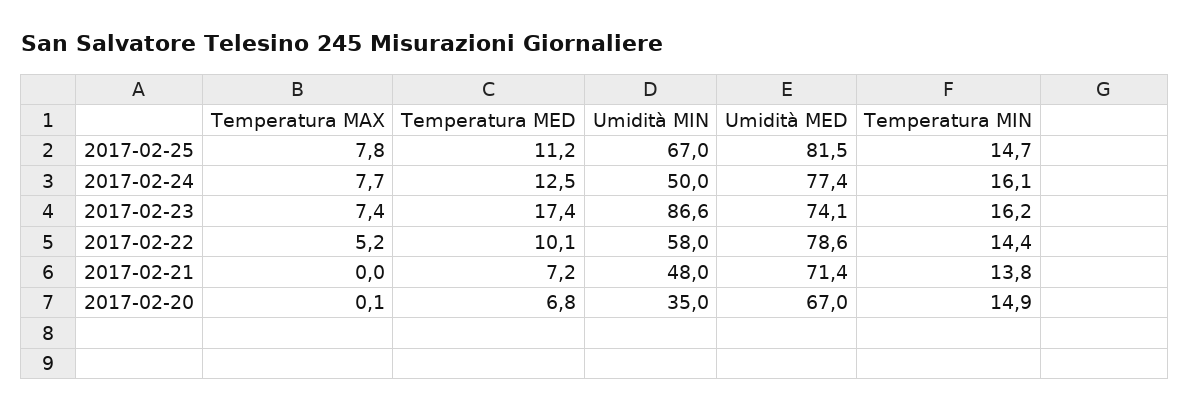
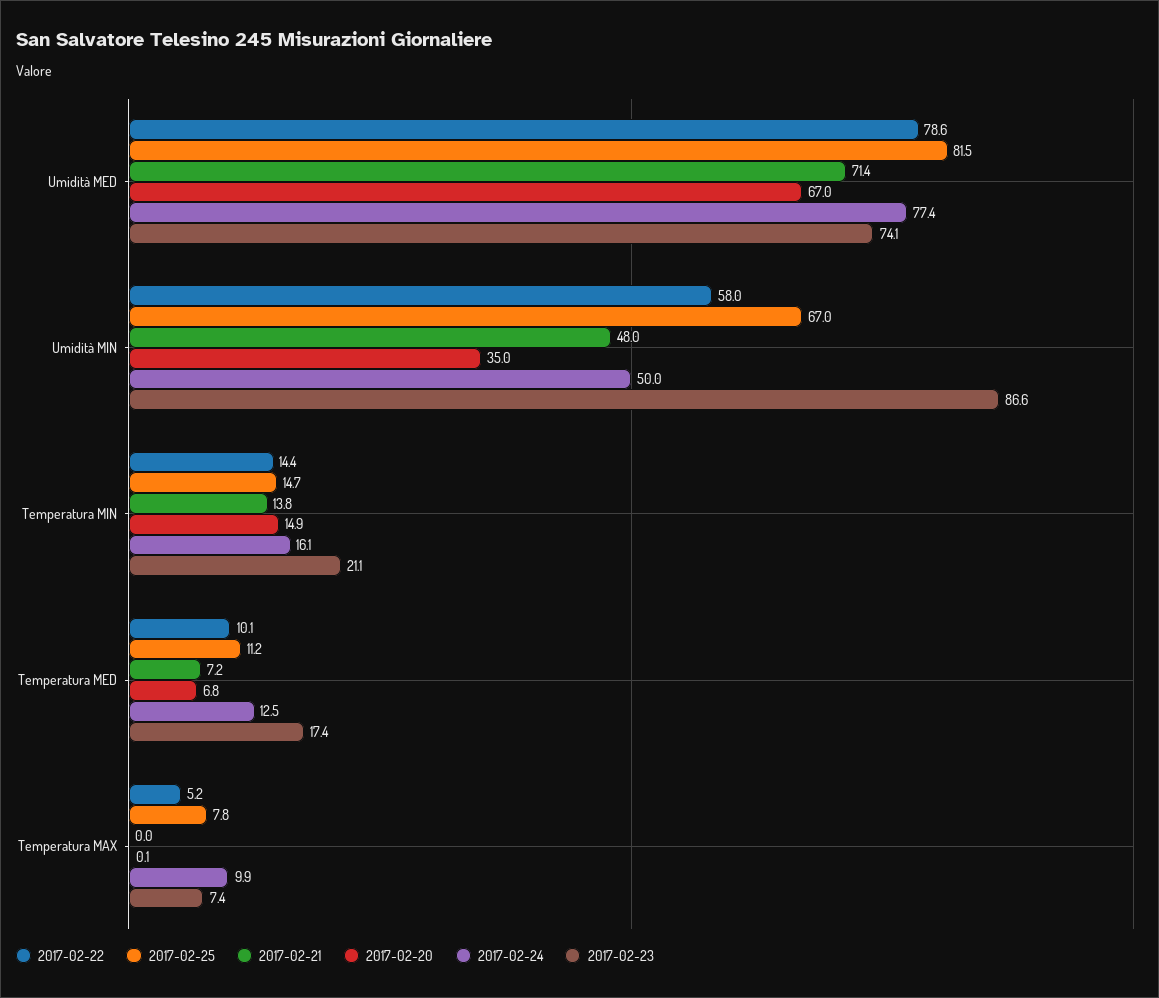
  {
    "2017-02-25": {
      "Temperatura MAX": 7.8,
      "Temperatura MED": 11.2,
      "Umidità MIN": 67,
      "Umidità MED": 81.5,
      "Temperatura MIN": 14.7
    },
    "2017-02-24": {
-     "Temperatura MAX": 7.7,
+     "Temperatura MAX": 9.9,
      "Temperatura MED": 12.5,
      "Umidità MIN": 50,
      "Umidità MED": 77.4,
      "Temperatura MIN": 16.1
    },
    "2017-02-23": {
      "Temperatura MAX": 7.4,
      "Temperatura MED": 17.4,
      "Umidità MIN": 86.6,
      "Umidità MED": 74.1,
-     "Temperatura MIN": 16.2
+     "Temperatura MIN": 21.1
    },
    "2017-02-22": {
      "Temperatura MAX": 5.2,
      "Temperatura MED": 10.1,
      "Umidità MIN": 58,
      "Umidità MED": 78.6,
      "Temperatura MIN": 14.4
    },
    "2017-02-21": {
      "Temperatura MAX": 0,
      "Temperatura MED": 7.2,
      "Umidità MIN": 48,
      "Umidità MED": 71.4,
      "Temperatura MIN": 13.8
    },
    "2017-02-20": {
      "Temperatura MAX": 0.1,
      "Temperatura MED": 6.8,
      "Umidità MIN": 35,
      "Umidità MED": 67,
      "Temperatura MIN": 14.9
    }
  }

